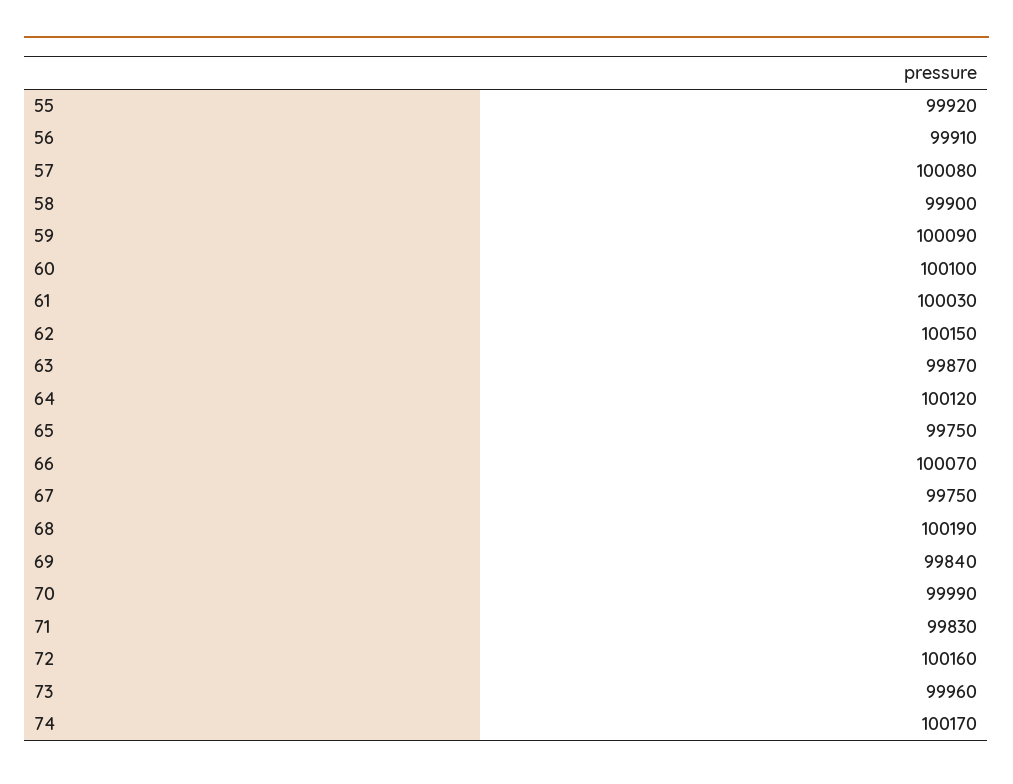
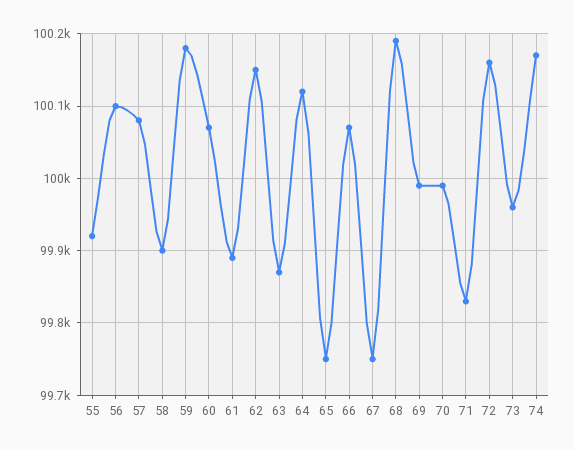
  {
    "55": 99920,
-   "56": 99910,
+   "56": 100100,
    "57": 100080,
    "58": 99900,
-   "59": 100090,
+   "59": 100180,
-   "60": 100100,
+   "60": 100070,
-   "61": 100030,
+   "61": 99890,
    "62": 100150,
    "63": 99870,
    "64": 100120,
    "65": 99750,
    "66": 100070,
    "67": 99750,
    "68": 100190,
-   "69": 99840,
+   "69": 99990,
    "70": 99990,
    "71": 99830,
    "72": 100160,
    "73": 99960,
    "74": 100170
  }

